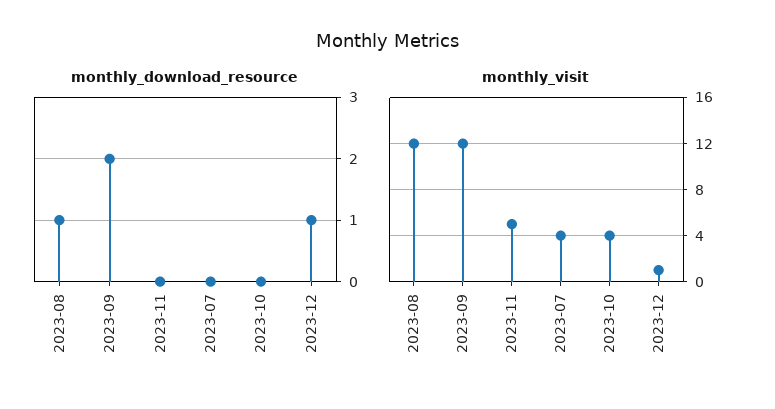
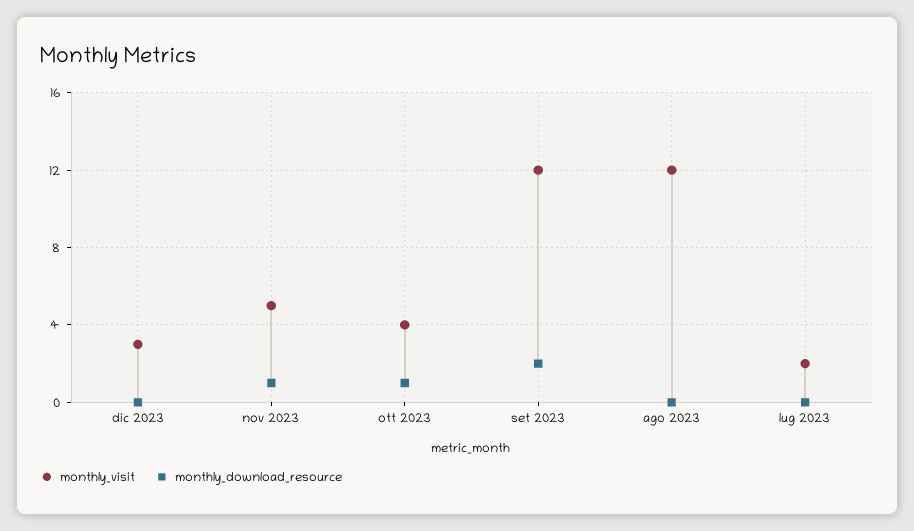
  {
    "monthly_download_resource": {
-     "2023-08": 1,
+     "2023-08": 0,
      "2023-09": 2,
-     "2023-11": 0,
+     "2023-11": 1,
      "2023-07": 0,
-     "2023-10": 0,
+     "2023-10": 1,
-     "2023-12": 1
+     "2023-12": 0
    },
    "monthly_visit": {
      "2023-08": 12,
      "2023-09": 12,
      "2023-11": 5,
-     "2023-07": 4,
+     "2023-07": 2,
      "2023-10": 4,
-     "2023-12": 1
+     "2023-12": 3
    }
  }

